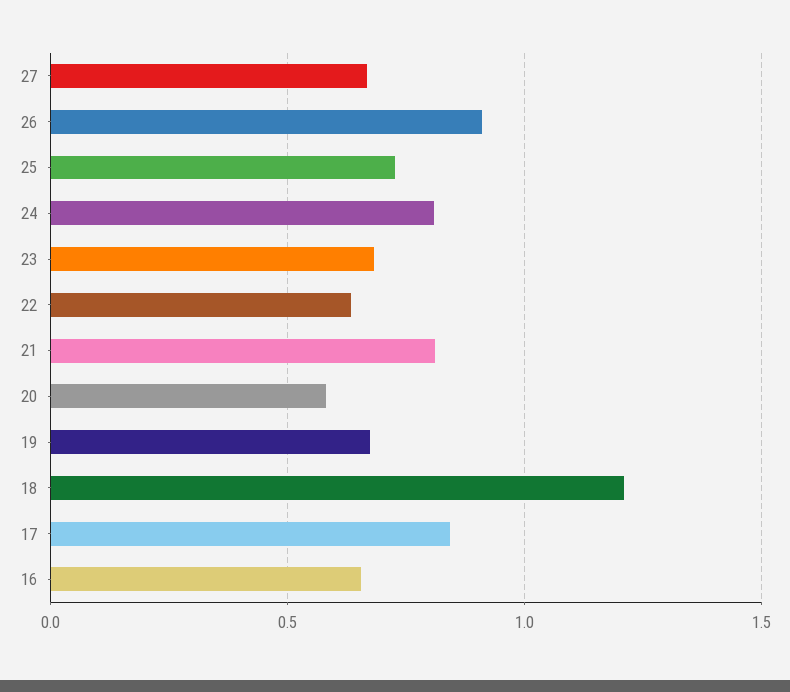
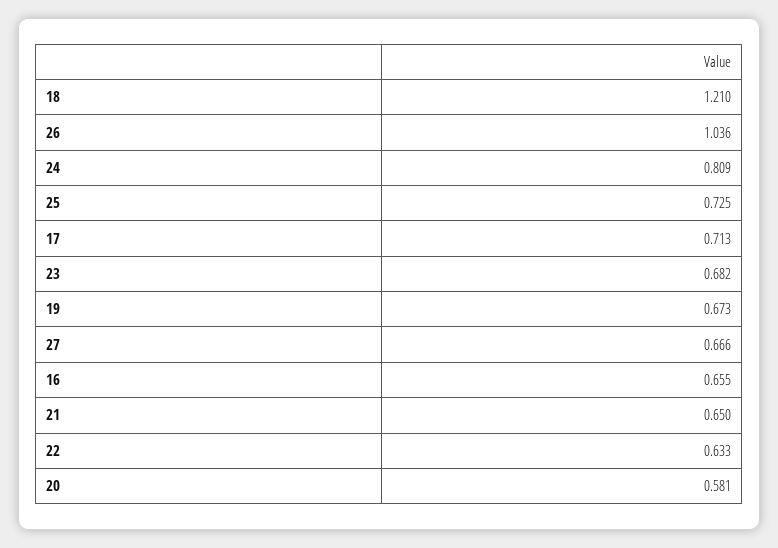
  {
    "27": 0.666,
-   "26": 0.9,
+   "26": 1.036,
    "25": 0.725,
    "24": 0.809,
    "23": 0.682,
    "22": 0.633,
-   "21": 0.8,
+   "21": 0.65,
    "20": 0.581,
    "19": 0.673,
    "18": 1.21,
-   "17": 0.85,
+   "17": 0.713,
    "16": 0.655
  }

